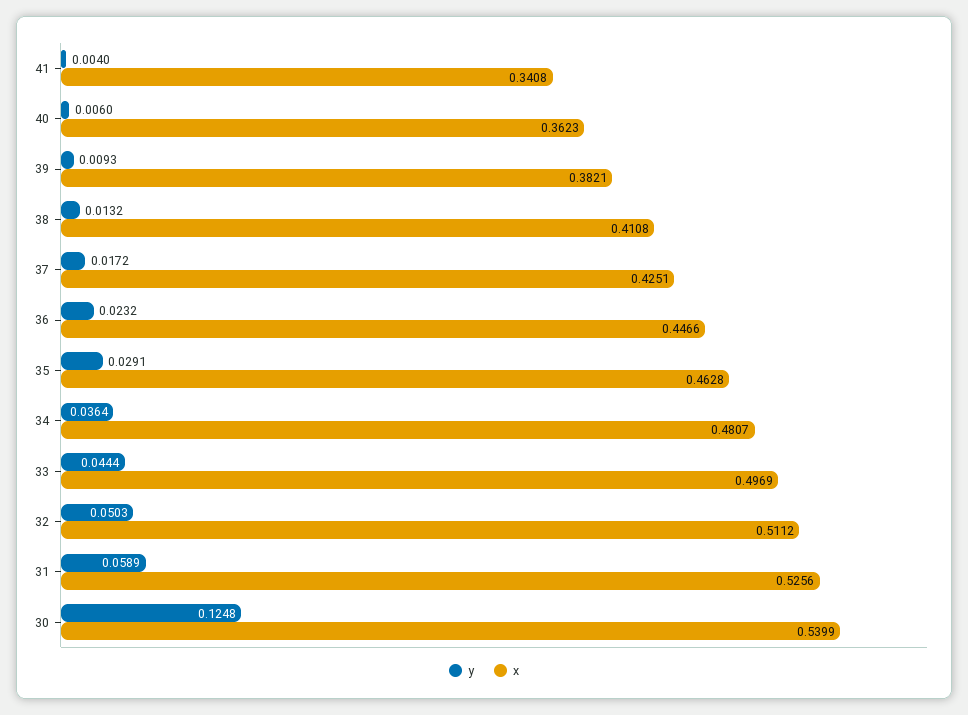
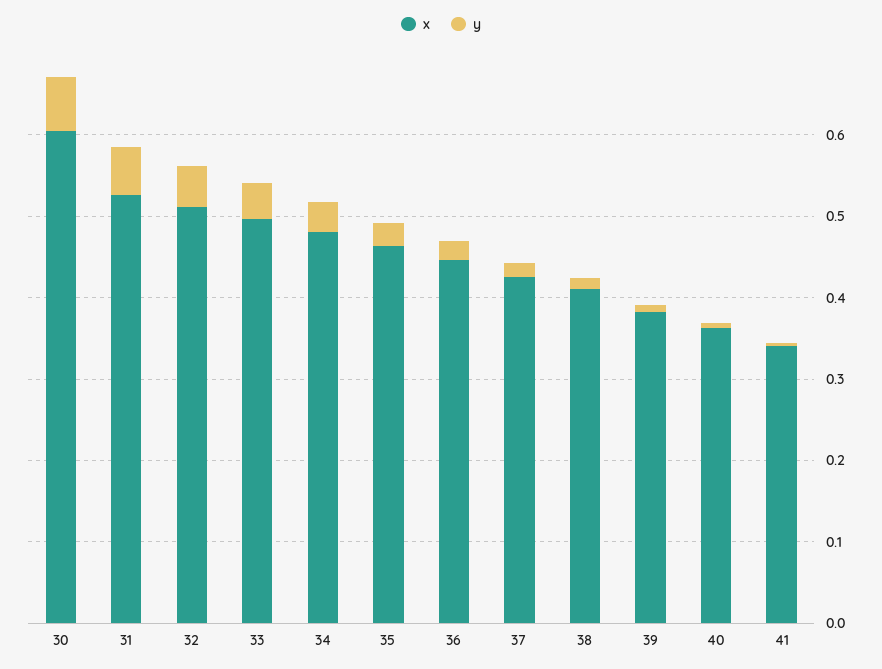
  {
    "y": {
      "41": 0.004,
      "40": 0.006,
      "39": 0.0093,
      "38": 0.0132,
      "37": 0.0172,
      "36": 0.0232,
      "35": 0.0291,
      "34": 0.0364,
      "33": 0.0444,
      "32": 0.0503,
      "31": 0.0589,
-     "30": 0.1248
+     "30": 0.06
    },
    "x": {
      "41": 0.3408,
      "40": 0.3623,
      "39": 0.3821,
      "38": 0.4108,
      "37": 0.4251,
      "36": 0.4466,
      "35": 0.4628,
      "34": 0.4807,
      "33": 0.4969,
      "32": 0.5112,
      "31": 0.5256,
-     "30": 0.5399
+     "30": 0.6
    }
  }

